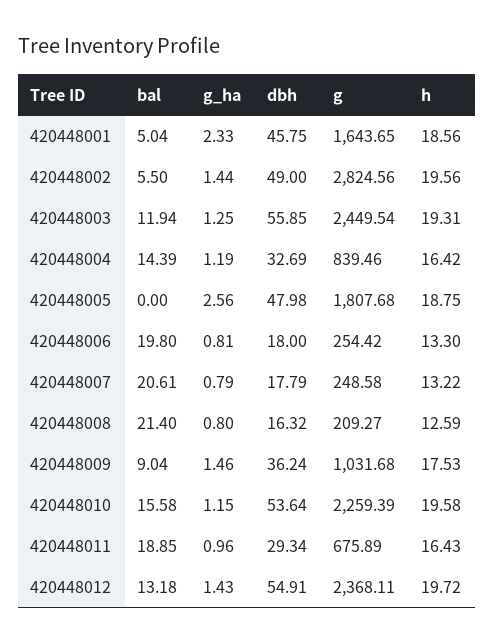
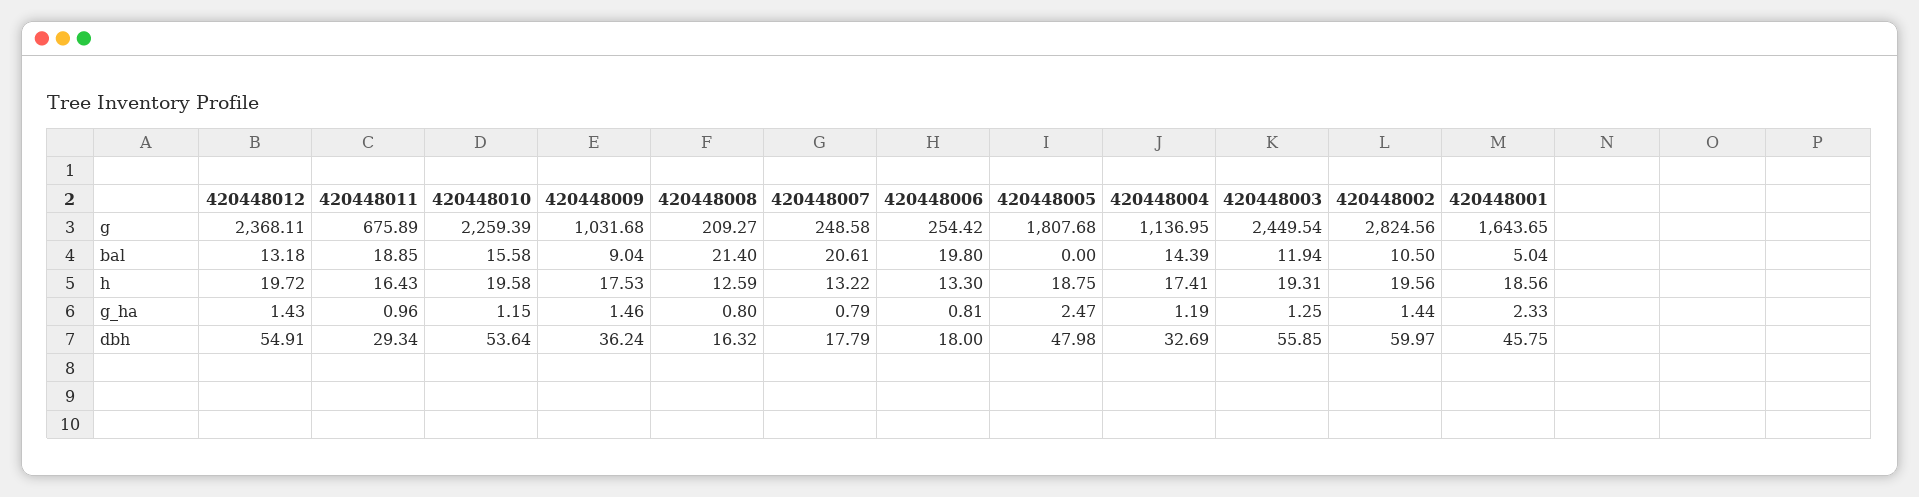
  {
    "bal": {
      "420448001": 5.04,
-     "420448002": 5.5,
+     "420448002": 10.5,
      "420448003": 11.94,
      "420448004": 14.39,
      "420448005": 0,
      "420448006": 19.8,
      "420448007": 20.61,
      "420448008": 21.4,
      "420448009": 9.04,
      "420448010": 15.58,
      "420448011": 18.85,
      "420448012": 13.18
    },
    "g_ha": {
      "420448001": 2.33,
      "420448002": 1.44,
      "420448003": 1.25,
      "420448004": 1.19,
-     "420448005": 2.56,
+     "420448005": 2.47,
      "420448006": 0.81,
      "420448007": 0.79,
      "420448008": 0.8,
      "420448009": 1.46,
      "420448010": 1.15,
      "420448011": 0.96,
      "420448012": 1.43
    },
    "dbh": {
      "420448001": 45.75,
-     "420448002": 49,
+     "420448002": 59.97,
      "420448003": 55.85,
      "420448004": 32.69,
      "420448005": 47.98,
      "420448006": 18,
      "420448007": 17.79,
      "420448008": 16.32,
      "420448009": 36.24,
      "420448010": 53.64,
      "420448011": 29.34,
      "420448012": 54.91
    },
    "g": {
      "420448001": 1643.65,
      "420448002": 2824.56,
      "420448003": 2449.54,
-     "420448004": 839.46,
+     "420448004": 1136.95,
      "420448005": 1807.68,
      "420448006": 254.42,
      "420448007": 248.58,
      "420448008": 209.27,
      "420448009": 1031.68,
      "420448010": 2259.39,
      "420448011": 675.89,
      "420448012": 2368.11
    },
    "h": {
      "420448001": 18.56,
      "420448002": 19.56,
      "420448003": 19.31,
-     "420448004": 16.42,
+     "420448004": 17.41,
      "420448005": 18.75,
      "420448006": 13.3,
      "420448007": 13.22,
      "420448008": 12.59,
      "420448009": 17.53,
      "420448010": 19.58,
      "420448011": 16.43,
      "420448012": 19.72
    }
  }

